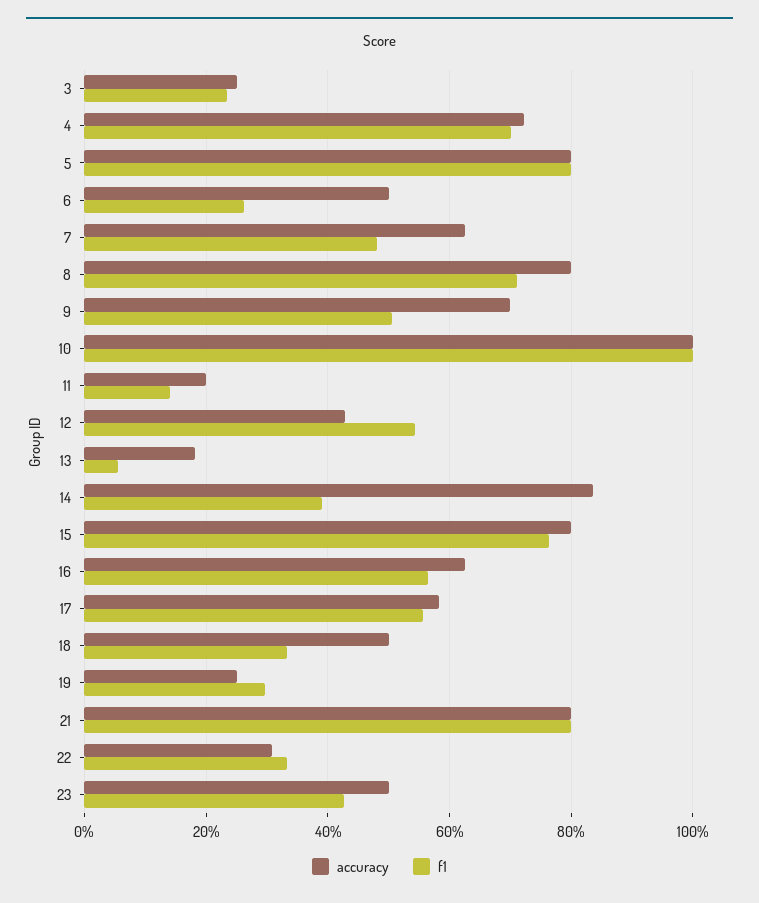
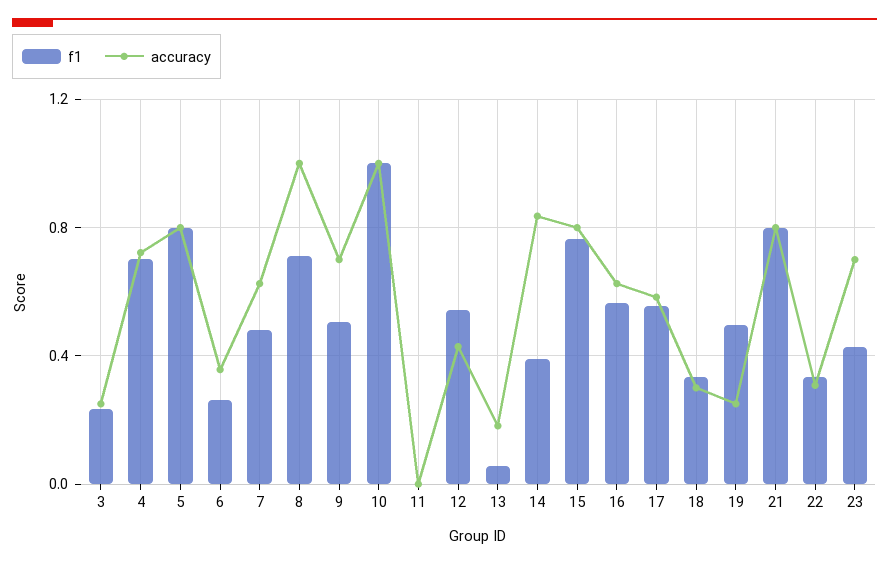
  {
    "accuracy": {
      "3": 0.26,
      "4": 0.72,
      "5": 0.8,
-     "6": 0.5,
+     "6": 0.35,
      "7": 0.62,
-     "8": 0.8,
+     "8": 1,
      "9": 0.7,
      "10": 1,
-     "11": 0.2,
+     "11": 0,
      "12": 0.42,
      "13": 0.18,
      "14": 0.84,
      "15": 0.8,
      "16": 0.62,
      "17": 0.58,
-     "18": 0.5,
+     "18": 0.3,
      "19": 0.26,
      "21": 0.8,
      "22": 0.3,
-     "23": 0.5
+     "23": 0.7
    },
    "f1": {
      "3": 0.24,
      "4": 0.7,
      "5": 0.8,
      "6": 0.26,
      "7": 0.48,
      "8": 0.72,
      "9": 0.5,
      "10": 1,
-     "11": 0.14,
+     "11": 0,
      "12": 0.54,
      "13": 0.06,
      "14": 0.4,
      "15": 0.76,
      "16": 0.56,
      "17": 0.56,
      "18": 0.34,
-     "19": 0.3,
+     "19": 0.5,
      "21": 0.8,
      "22": 0.34,
      "23": 0.42
    }
  }

